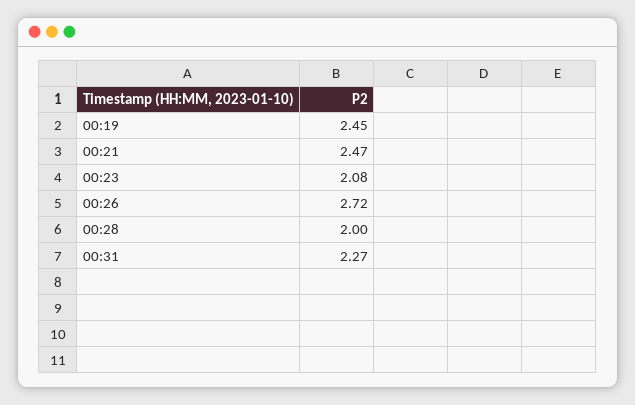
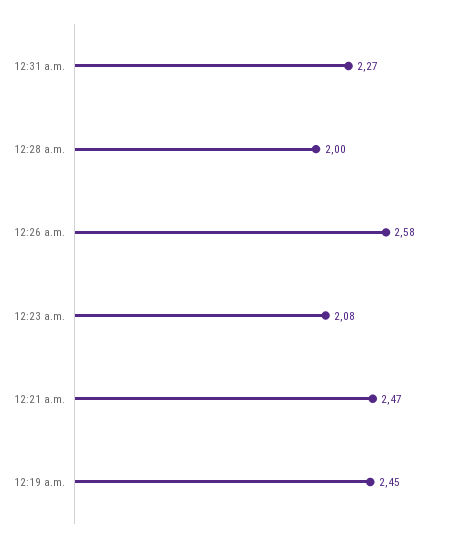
  {
    "00:19": 2.45,
    "00:21": 2.47,
    "00:23": 2.08,
-   "00:26": 2.72,
+   "00:26": 2.58,
    "00:28": 2,
    "00:31": 2.27
  }

